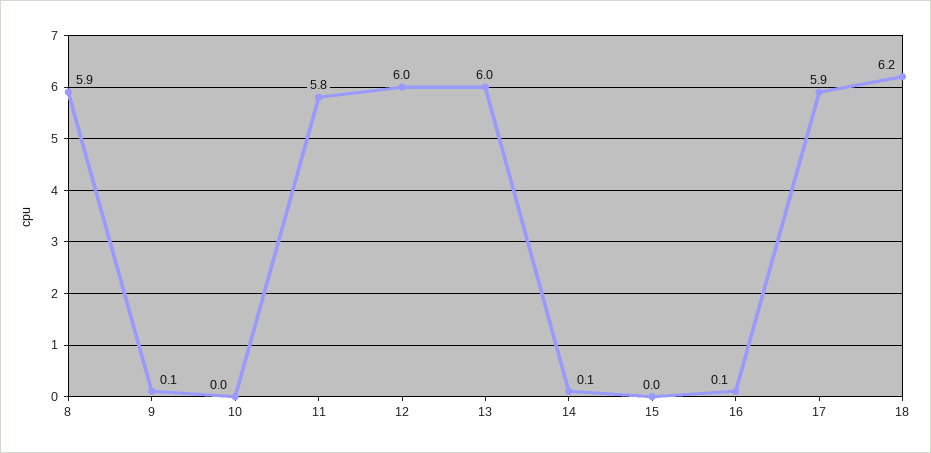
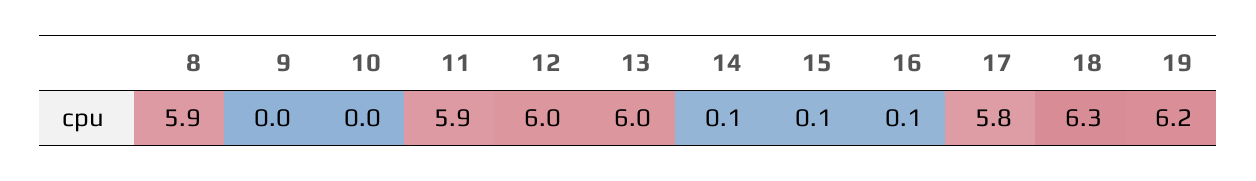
  {
    "8": 5.9,
-   "9": 0.1,
+   "9": 0,
    "10": 0,
-   "11": 5.8,
+   "11": 5.9,
    "12": 6,
    "13": 6,
    "14": 0.1,
-   "15": 0,
+   "15": 0.1,
    "16": 0.1,
-   "17": 5.9,
+   "17": 5.8,
-   "18": 6.2
+   "18": 6.3,
+   "19": 6.2
  }

